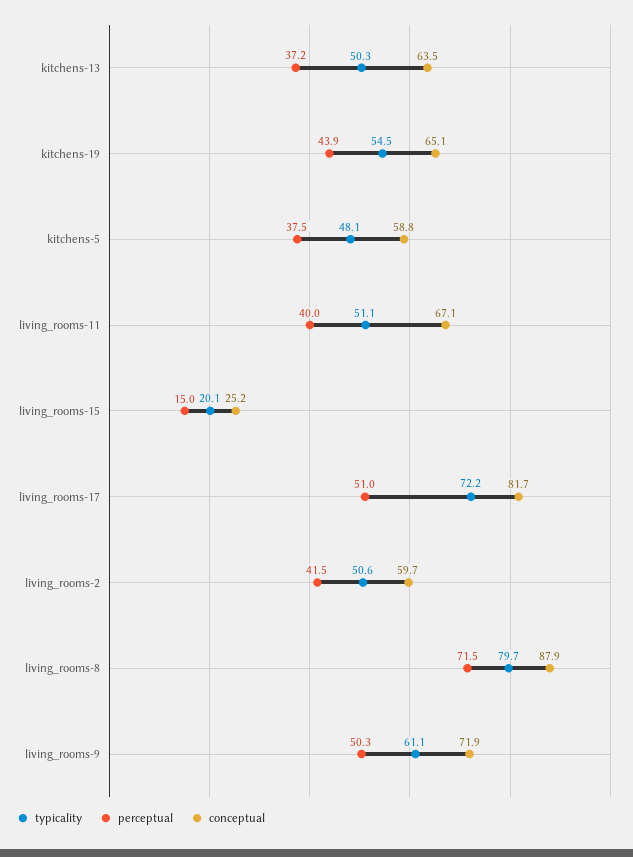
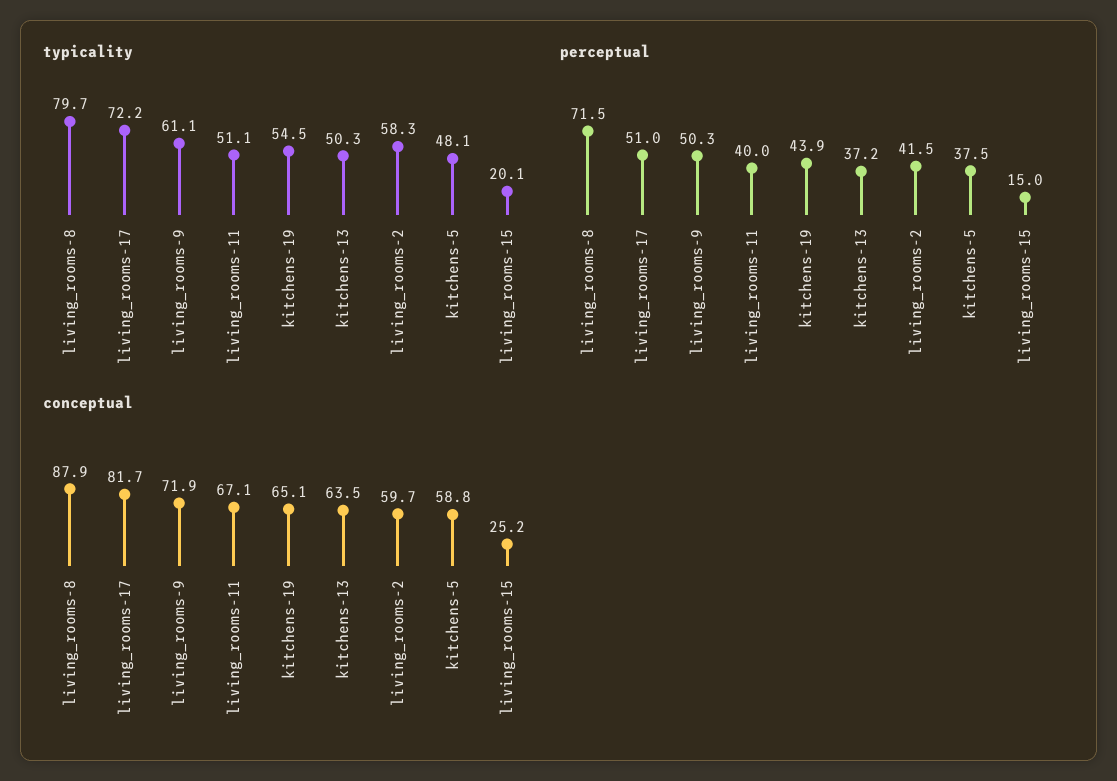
  {
    "typicality": {
      "kitchens-13": 50.3,
      "kitchens-19": 54.5,
      "kitchens-5": 48.1,
      "living_rooms-11": 51.1,
      "living_rooms-15": 20.1,
      "living_rooms-17": 72.2,
-     "living_rooms-2": 50.6,
+     "living_rooms-2": 58.3,
      "living_rooms-8": 79.7,
      "living_rooms-9": 61.1
    },
    "perceptual": {
      "kitchens-13": 37.2,
      "kitchens-19": 43.9,
      "kitchens-5": 37.5,
      "living_rooms-11": 40,
      "living_rooms-15": 15,
      "living_rooms-17": 51,
      "living_rooms-2": 41.5,
      "living_rooms-8": 71.5,
      "living_rooms-9": 50.3
    },
    "conceptual": {
      "kitchens-13": 63.5,
      "kitchens-19": 65.1,
      "kitchens-5": 58.8,
      "living_rooms-11": 67.1,
      "living_rooms-15": 25.2,
      "living_rooms-17": 81.7,
      "living_rooms-2": 59.7,
      "living_rooms-8": 87.9,
      "living_rooms-9": 71.9
    }
  }

